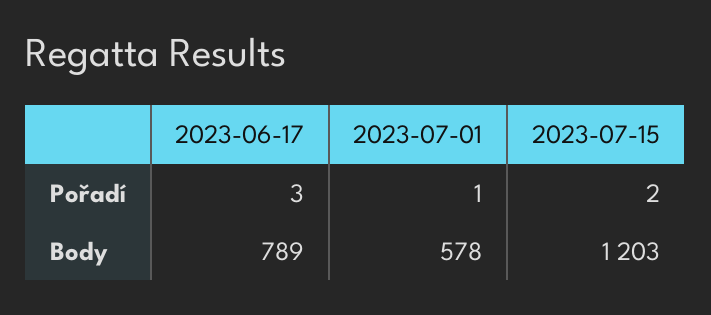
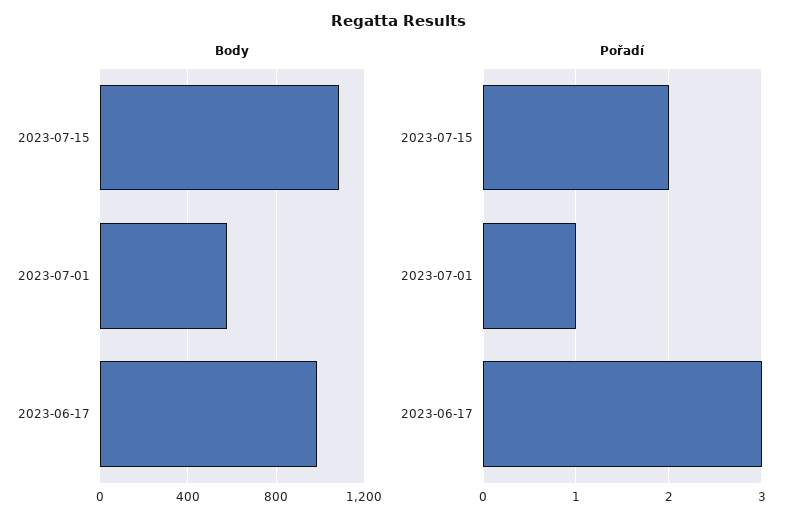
  {
    "Pořadí": {
      "2023-06-17": 3,
      "2023-07-01": 1,
      "2023-07-15": 2
    },
    "Body": {
-     "2023-06-17": 789,
+     "2023-06-17": 1000,
      "2023-07-01": 578,
-     "2023-07-15": 1203
+     "2023-07-15": 1100
    }
  }

